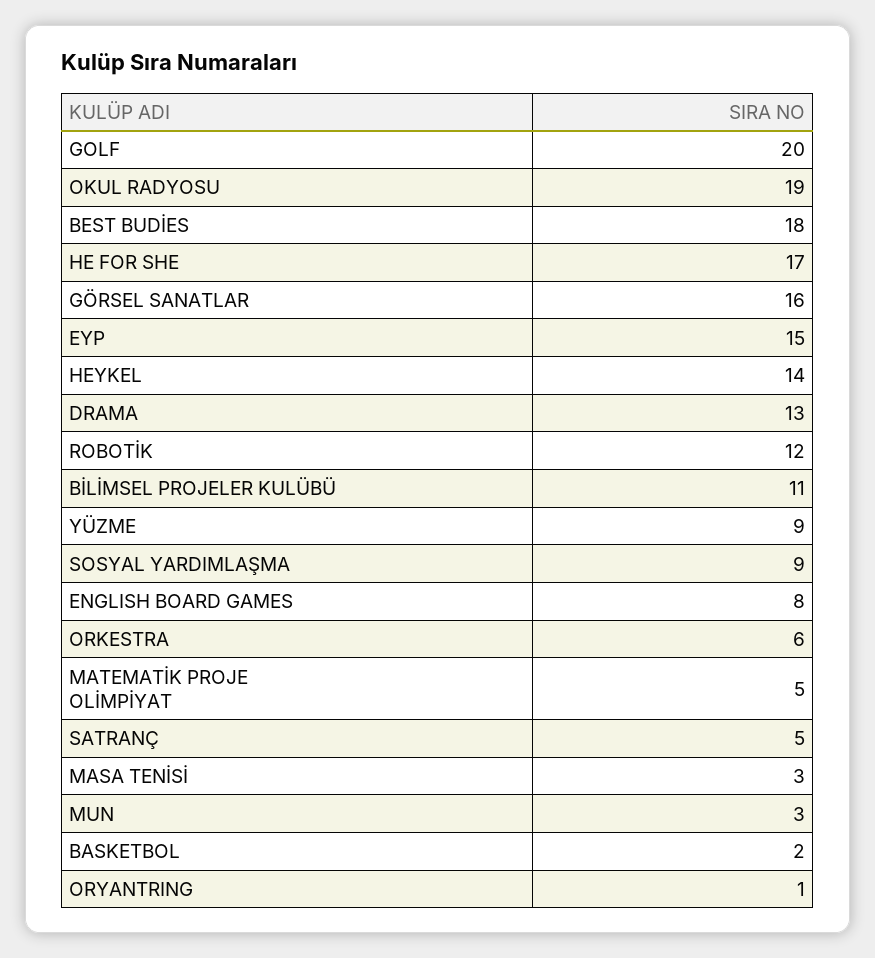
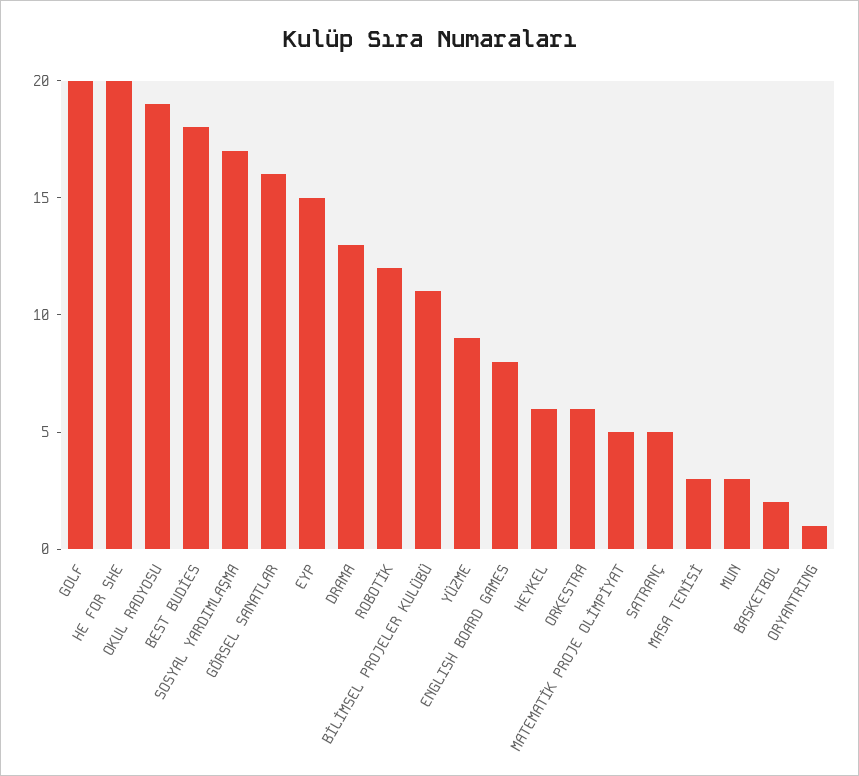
  {
    "GOLF": 20,
    "OKUL RADYOSU": 19,
    "BEST BUDİES": 18,
-   "HE FOR SHE": 17,
+   "HE FOR SHE": 20,
    "GÖRSEL SANATLAR": 16,
    "EYP": 15,
-   "HEYKEL": 14,
+   "HEYKEL": 6,
    "DRAMA": 13,
    "ROBOTİK": 12,
    "BİLİMSEL PROJELER KULÜBÜ": 11,
    "YÜZME": 9,
-   "SOSYAL YARDIMLAŞMA": 9,
+   "SOSYAL YARDIMLAŞMA": 17,
    "ENGLISH BOARD GAMES": 8,
    "ORKESTRA": 6,
    "MATEMATİK PROJE OLİMPİYAT": 5,
    "SATRANÇ": 5,
    "MASA TENİSİ": 3,
    "MUN": 3,
    "BASKETBOL": 2,
    "ORYANTRING": 1
  }

